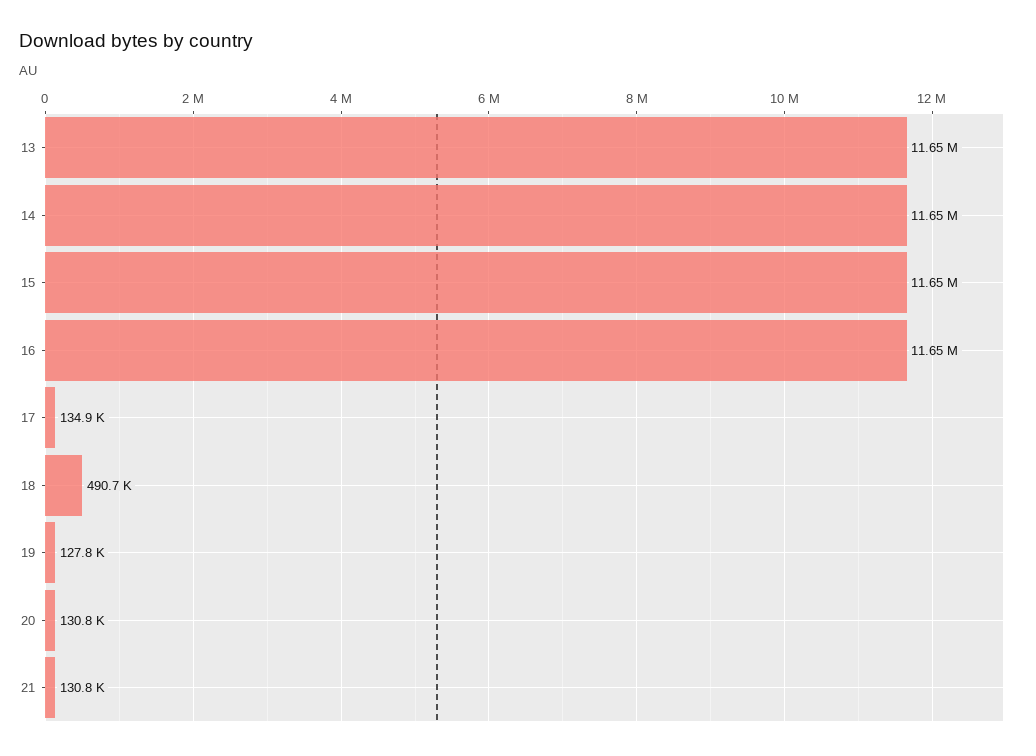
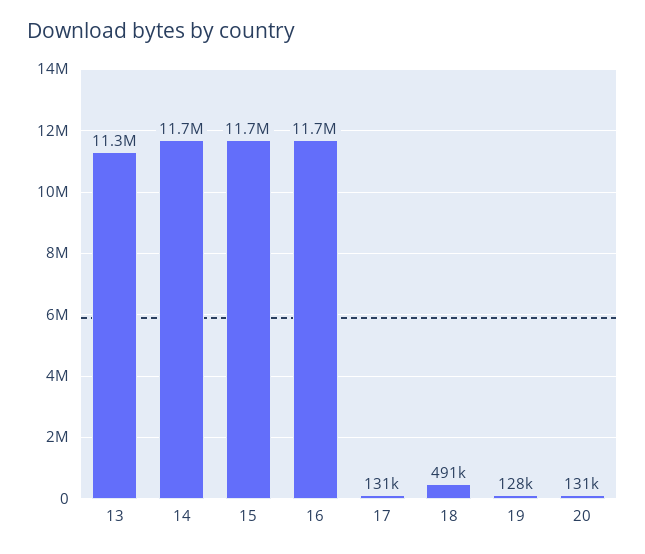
  {
-   "13": 11650000,
+   "13": 11300000,
    "14": 11650000,
    "15": 11650000,
    "16": 11650000,
-   "17": 134900,
+   "17": 131000,
    "18": 490700,
    "19": 127800,
-   "20": 130800,
+   "20": 130800
-   "21": 130800
  }

